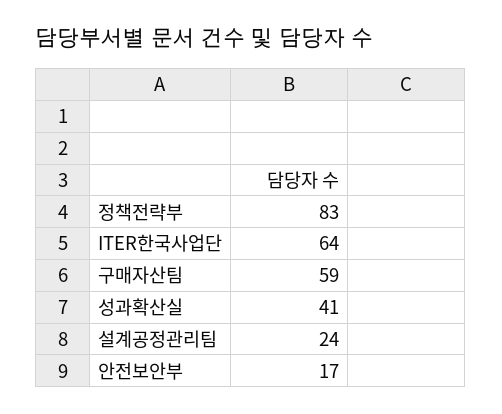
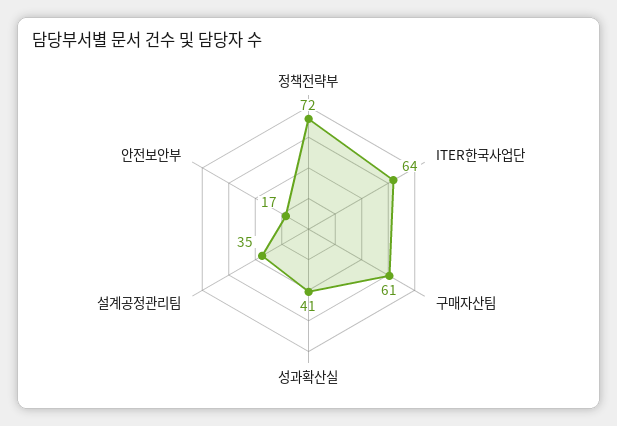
  {
-   "정책전략부": 83,
+   "정책전략부": 72,
    "ITER한국사업단": 64,
-   "구매자산팀": 59,
+   "구매자산팀": 61,
    "성과확산실": 41,
-   "설계공정관리팀": 24,
+   "설계공정관리팀": 35,
    "안전보안부": 17
  }

